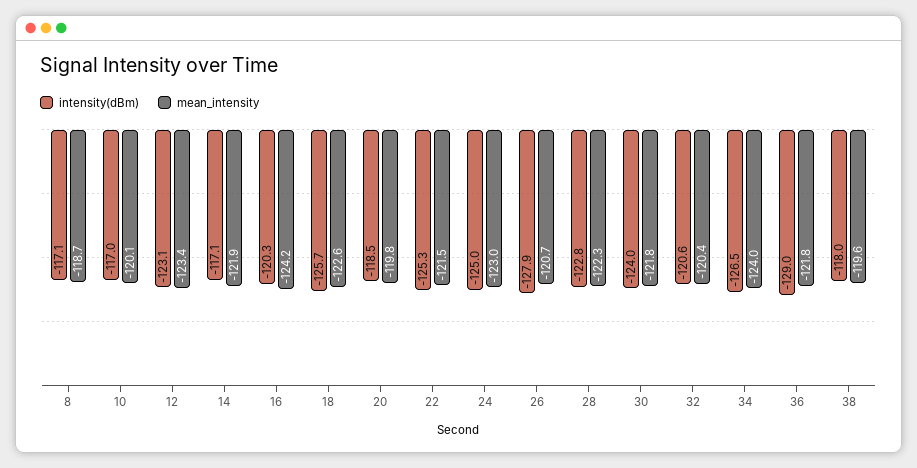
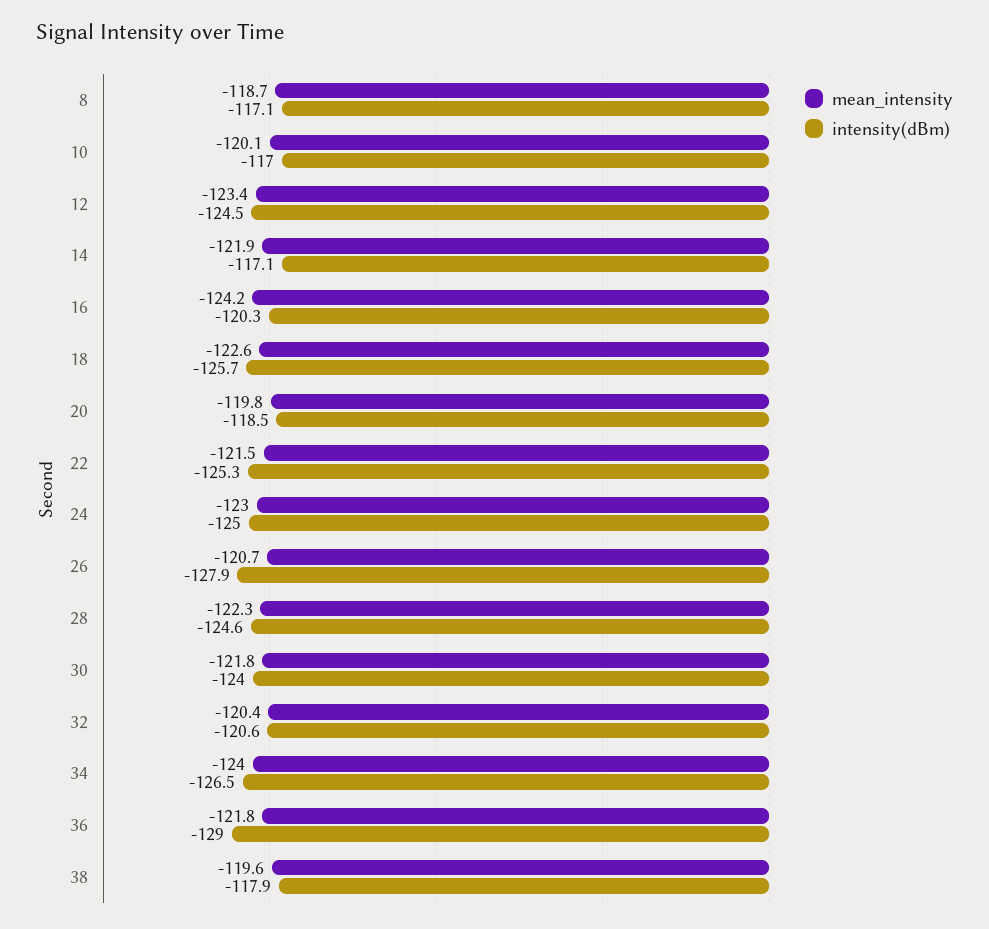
  {
    "intensity(dBm)": {
      "8": -117.1,
      "10": -117,
-     "12": -123.1,
+     "12": -124.5,
      "14": -117.1,
      "16": -120.3,
      "18": -125.7,
      "20": -118.5,
      "22": -125.3,
      "24": -125,
      "26": -127.9,
-     "28": -122.8,
+     "28": -124.6,
      "30": -124,
      "32": -120.6,
      "34": -126.5,
      "36": -129,
-     "38": -118
+     "38": -117.9
    },
    "mean_intensity": {
      "8": -118.7,
      "10": -120.1,
      "12": -123.4,
      "14": -121.9,
      "16": -124.2,
      "18": -122.6,
      "20": -119.8,
      "22": -121.5,
      "24": -123,
      "26": -120.7,
      "28": -122.3,
      "30": -121.8,
      "32": -120.4,
      "34": -124,
      "36": -121.8,
      "38": -119.6
    }
  }

